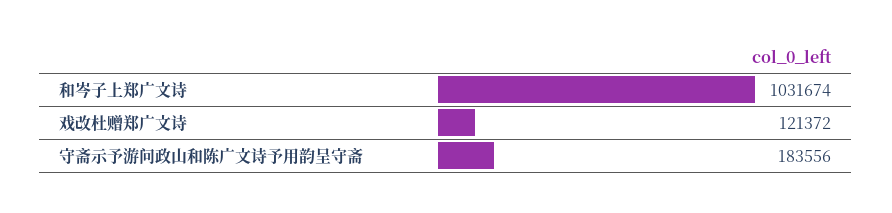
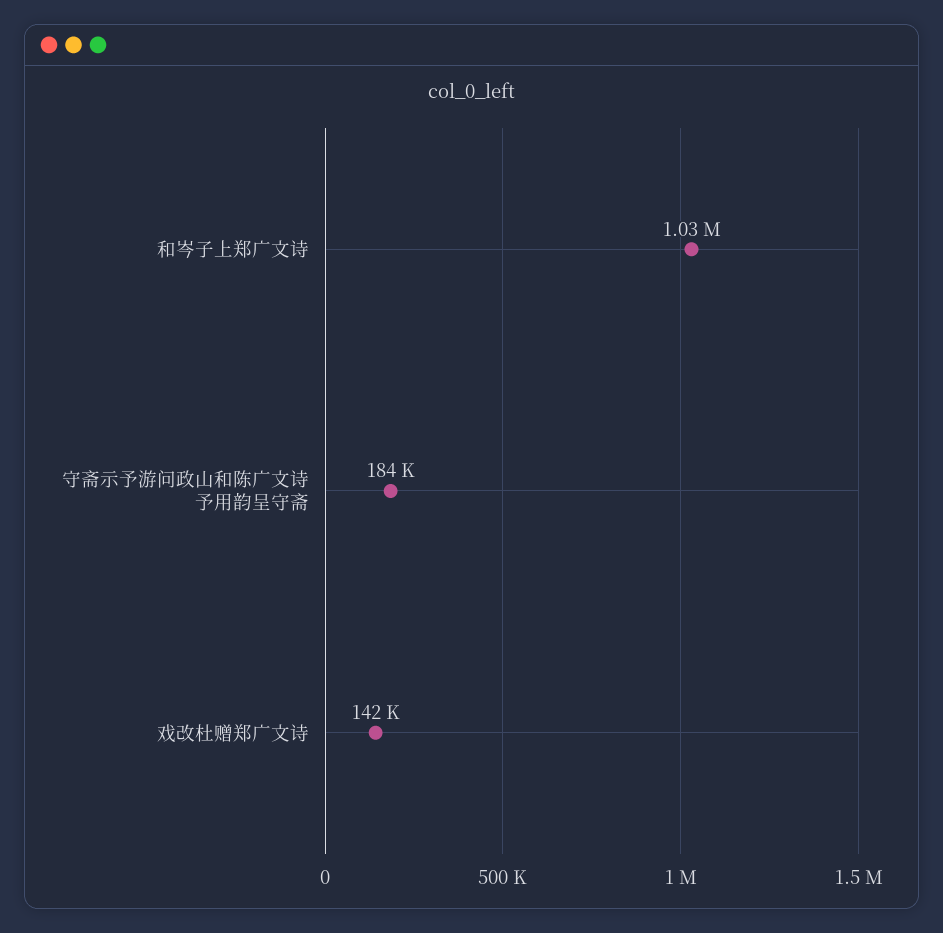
  {
    "和岑子上郑广文诗": 1031674,
-   "戏改杜赠郑广文诗": 121372,
+   "戏改杜赠郑广文诗": 142000,
    "守斋示予游问政山和陈广文诗予用韵呈守斋": 183556
  }

